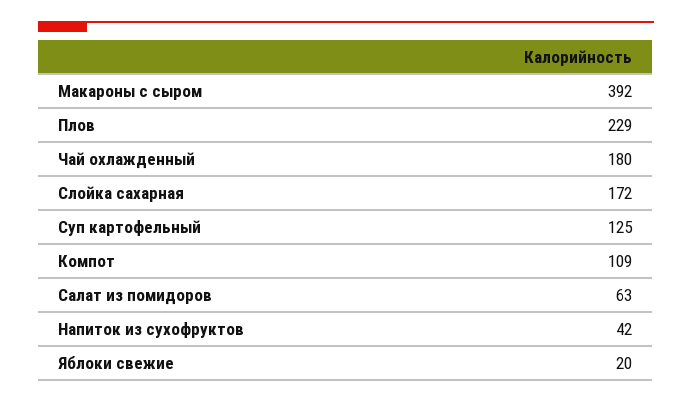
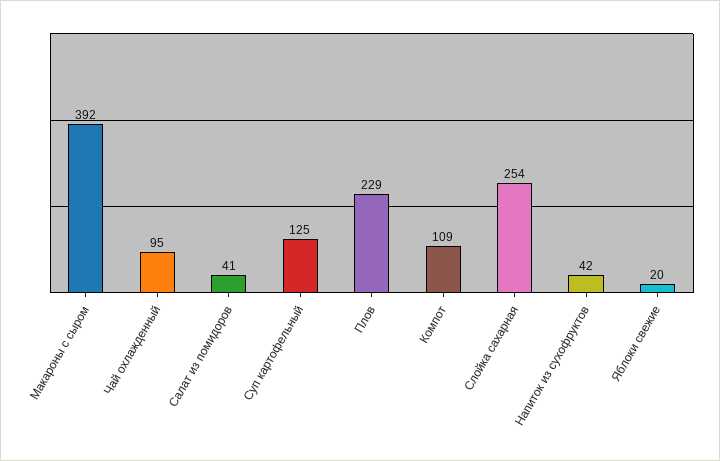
  {
    "Макароны с сыром": 392,
    "Плов": 229,
-   "Чай охлажденный": 180,
+   "Чай охлажденный": 95,
-   "Слойка сахарная": 172,
+   "Слойка сахарная": 254,
    "Суп картофельный": 125,
    "Компот": 109,
-   "Салат из помидоров": 63,
+   "Салат из помидоров": 41,
    "Напиток из сухофруктов": 42,
    "Яблоки свежие": 20
  }

